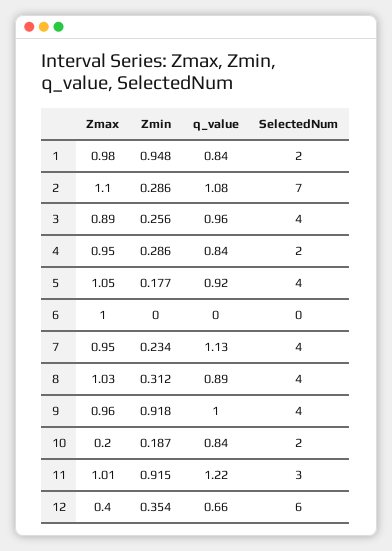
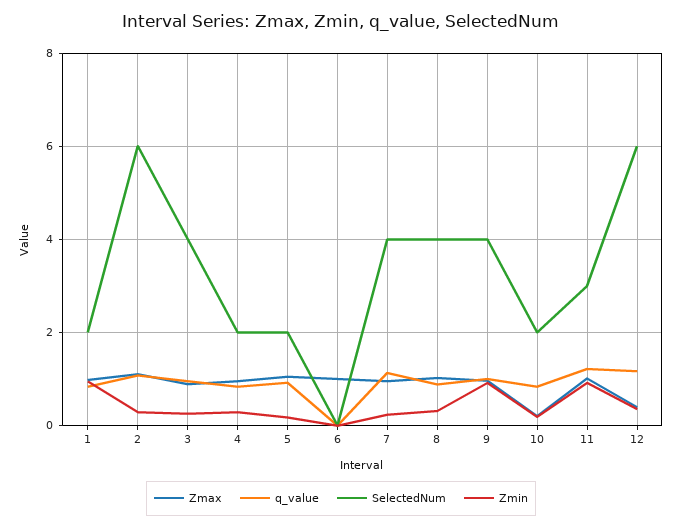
  {
    "Zmax": {
      "1": 0.98,
      "2": 1.1,
      "3": 0.89,
      "4": 0.95,
      "5": 1.05,
      "6": 1,
      "7": 0.95,
      "8": 1.03,
      "9": 0.96,
      "10": 0.2,
      "11": 1.01,
      "12": 0.4
    },
    "Zmin": {
      "1": 0.948,
      "2": 0.286,
      "3": 0.256,
      "4": 0.286,
      "5": 0.177,
      "6": 0,
      "7": 0.234,
      "8": 0.312,
      "9": 0.918,
      "10": 0.187,
      "11": 0.915,
      "12": 0.354
    },
    "q_value": {
      "1": 0.84,
      "2": 1.08,
      "3": 0.96,
      "4": 0.84,
      "5": 0.92,
      "6": 0,
      "7": 1.13,
      "8": 0.89,
      "9": 1,
      "10": 0.84,
      "11": 1.22,
-     "12": 0.66
+     "12": 1.2
    },
    "SelectedNum": {
      "1": 2,
-     "2": 7,
+     "2": 6,
      "3": 4,
      "4": 2,
-     "5": 4,
+     "5": 2,
      "6": 0,
      "7": 4,
      "8": 4,
      "9": 4,
      "10": 2,
      "11": 3,
      "12": 6
    }
  }

